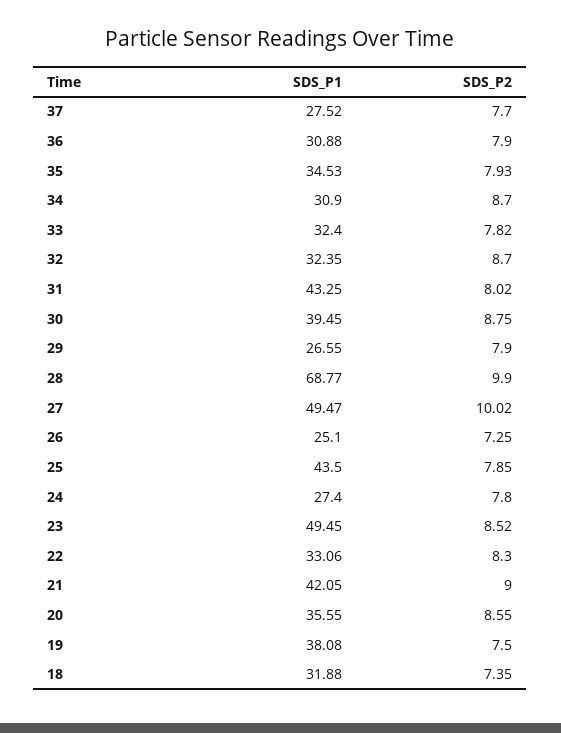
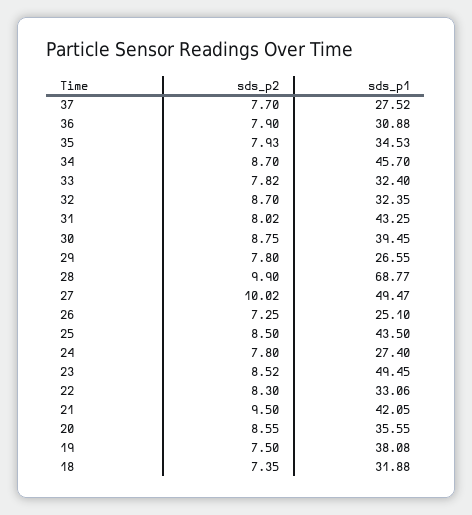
  {
    "SDS_P1": {
      "37": 27.52,
      "36": 30.88,
      "35": 34.53,
-     "34": 30.9,
+     "34": 45.7,
      "33": 32.4,
      "32": 32.35,
      "31": 43.25,
      "30": 39.45,
      "29": 26.55,
      "28": 68.77,
      "27": 49.47,
      "26": 25.1,
      "25": 43.5,
      "24": 27.4,
      "23": 49.45,
      "22": 33.06,
      "21": 42.05,
      "20": 35.55,
      "19": 38.08,
      "18": 31.88
    },
    "SDS_P2": {
      "37": 7.7,
      "36": 7.9,
      "35": 7.93,
      "34": 8.7,
      "33": 7.82,
      "32": 8.7,
      "31": 8.02,
      "30": 8.75,
-     "29": 7.9,
+     "29": 7.8,
      "28": 9.9,
      "27": 10.02,
      "26": 7.25,
-     "25": 7.85,
+     "25": 8.5,
      "24": 7.8,
      "23": 8.52,
      "22": 8.3,
-     "21": 9,
+     "21": 9.5,
      "20": 8.55,
      "19": 7.5,
      "18": 7.35
    }
  }

